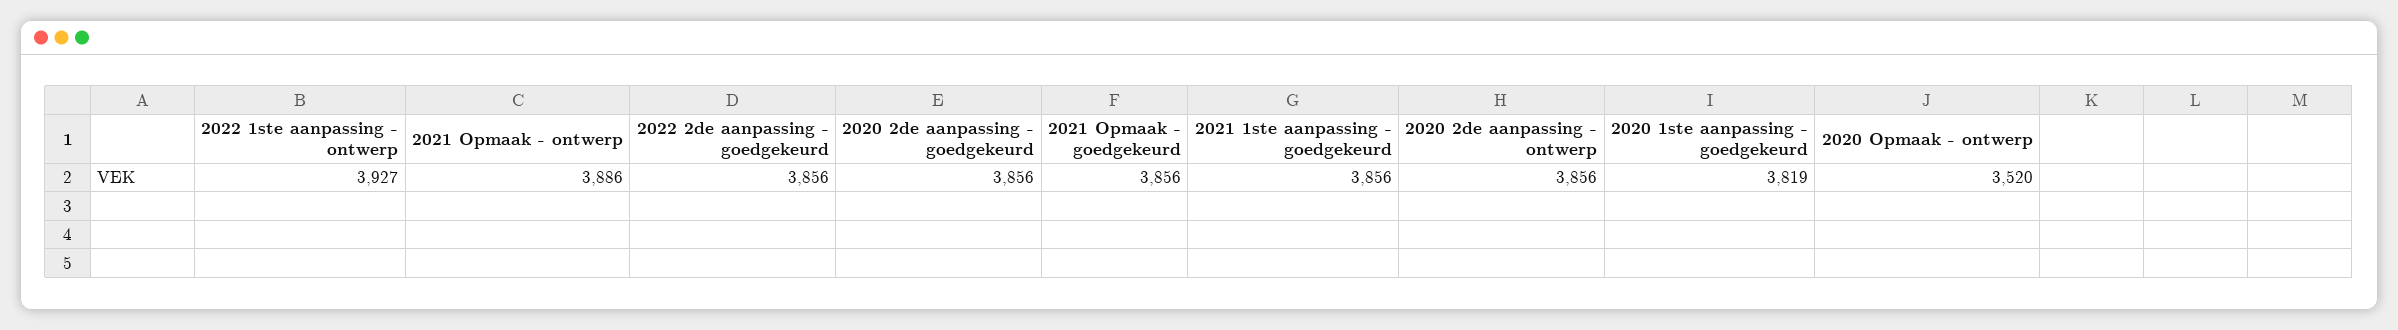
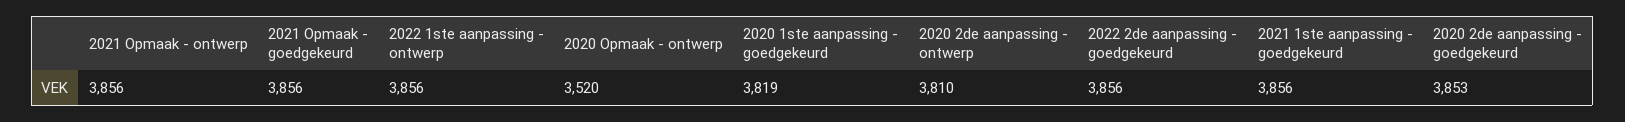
  {
-   "2022 1ste aanpassing - ontwerp": 3927,
+   "2022 1ste aanpassing - ontwerp": 3856,
-   "2021 Opmaak - ontwerp": 3886,
+   "2021 Opmaak - ontwerp": 3856,
    "2022 2de aanpassing - goedgekeurd": 3856,
-   "2020 2de aanpassing - goedgekeurd": 3856,
+   "2020 2de aanpassing - goedgekeurd": 3853,
    "2021 Opmaak - goedgekeurd": 3856,
    "2021 1ste aanpassing - goedgekeurd": 3856,
-   "2020 2de aanpassing - ontwerp": 3856,
+   "2020 2de aanpassing - ontwerp": 3810,
    "2020 1ste aanpassing - goedgekeurd": 3819,
    "2020 Opmaak - ontwerp": 3520
  }

